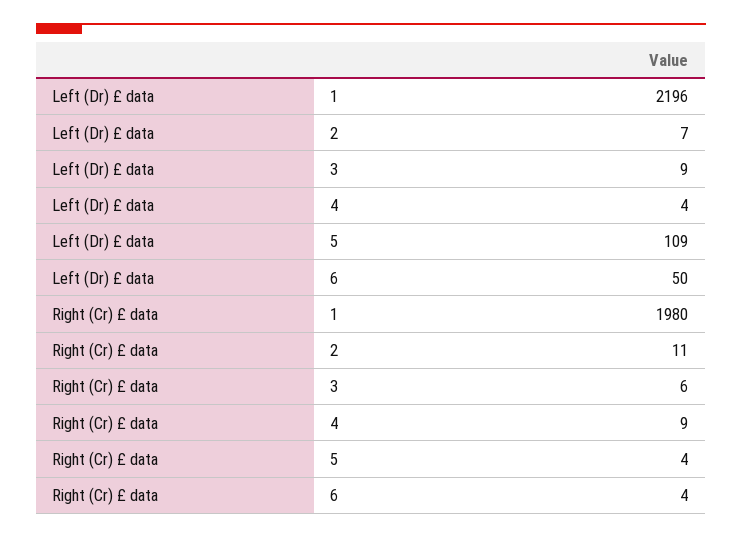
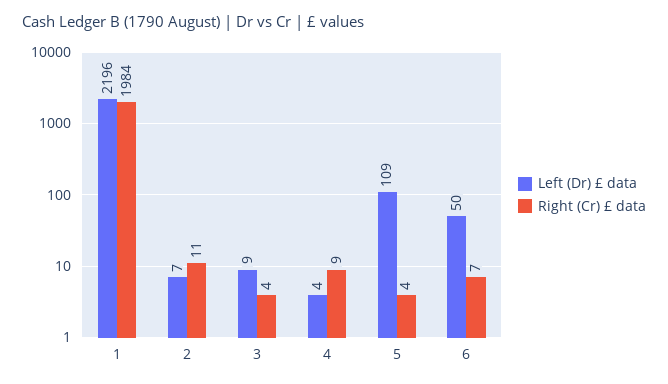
  {
    "Left (Dr) £ data": {
      "1": 2196,
      "2": 7,
      "3": 9,
      "4": 4,
      "5": 109,
      "6": 50
    },
    "Right (Cr) £ data": {
-     "1": 1980,
+     "1": 1984,
      "2": 11,
-     "3": 6,
+     "3": 4,
      "4": 9,
      "5": 4,
-     "6": 4
+     "6": 7
    }
  }

